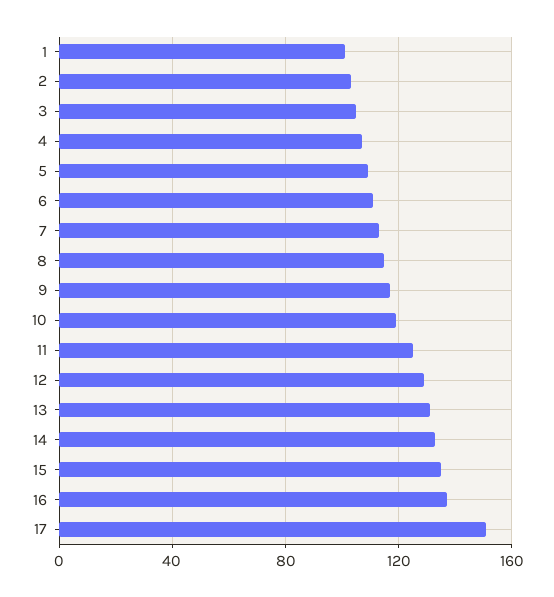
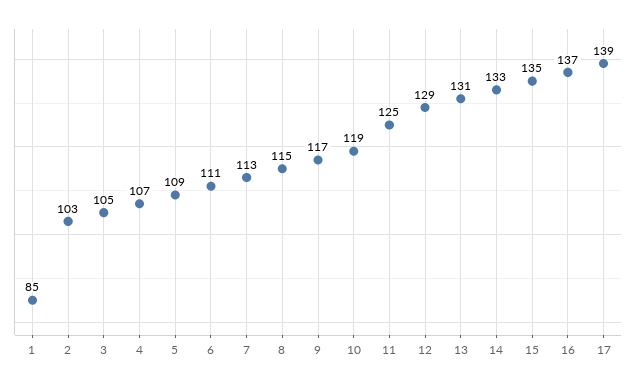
  {
-   "1": 100,
+   "1": 85,
    "2": 103,
    "3": 105,
    "4": 107,
    "5": 109,
    "6": 111,
    "7": 113,
    "8": 115,
    "9": 117,
    "10": 119,
    "11": 125,
    "12": 129,
    "13": 131,
    "14": 133,
    "15": 135,
    "16": 137,
-   "17": 150
+   "17": 139
  }

